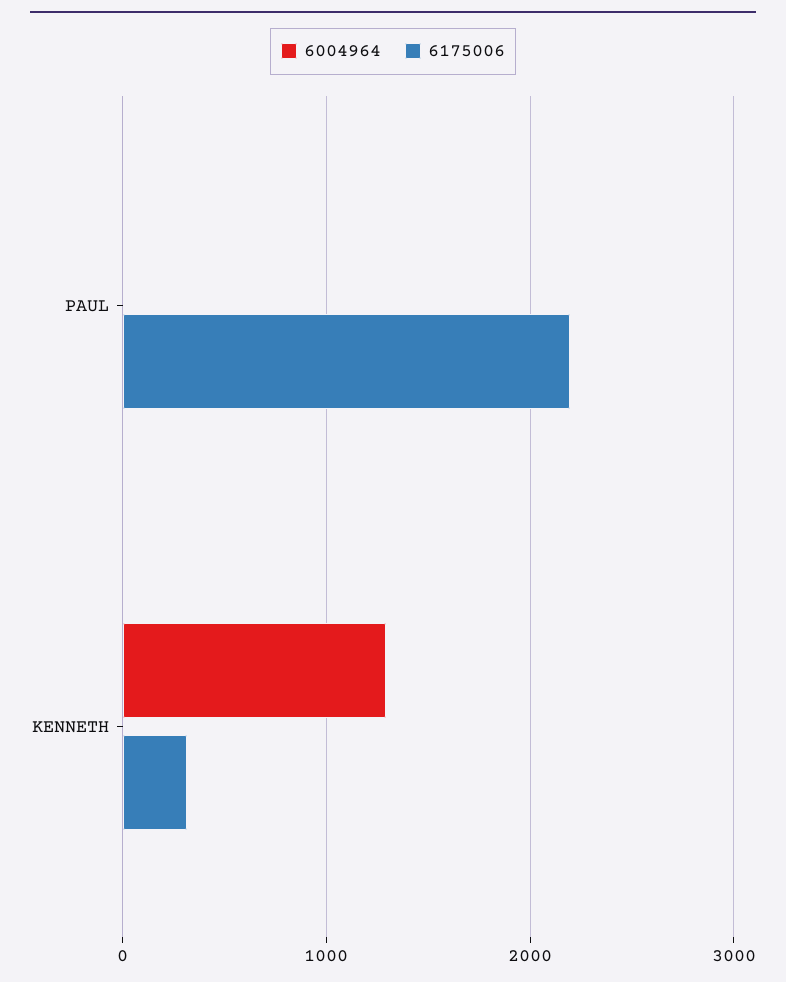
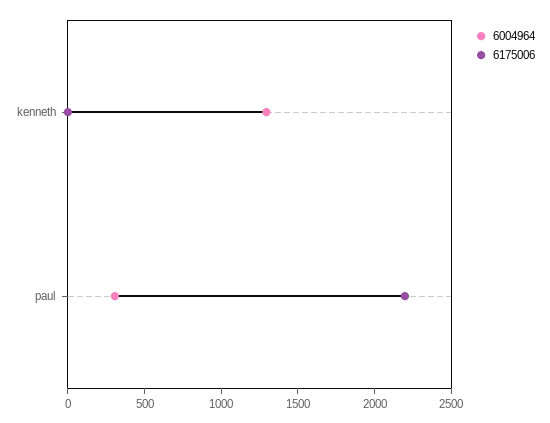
  {
    "6004964": {
-     "PAUL": 0,
+     "PAUL": 300,
      "KENNETH": 1300
    },
    "6175006": {
      "PAUL": 2200,
-     "KENNETH": 300
+     "KENNETH": 0
    }
  }

